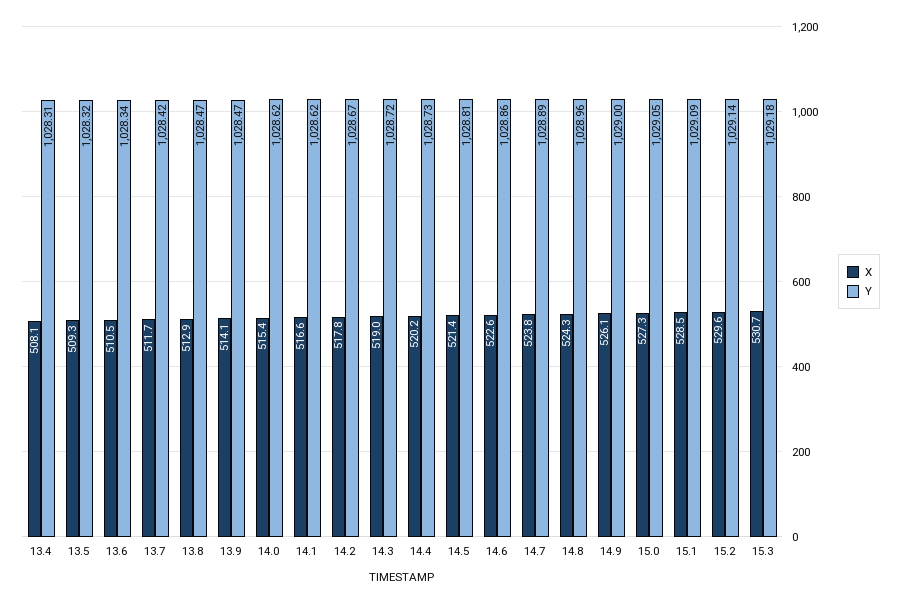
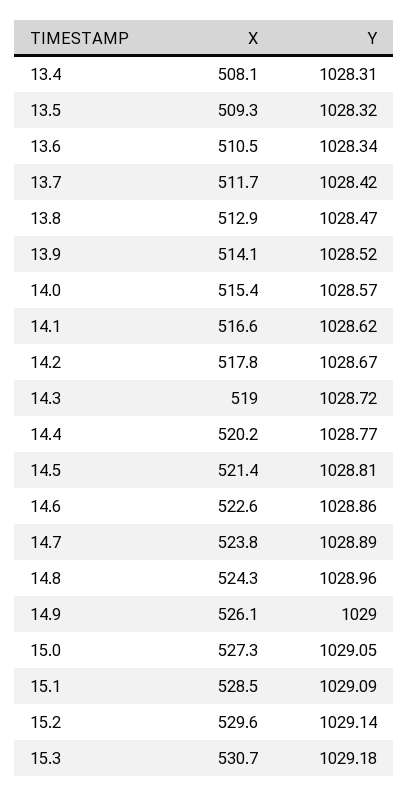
  {
    "X": {
      "13.4": 508.1,
      "13.5": 509.3,
      "13.6": 510.5,
      "13.7": 511.7,
      "13.8": 512.9,
      "13.9": 514.1,
      "14.0": 515.4,
      "14.1": 516.6,
      "14.2": 517.8,
      "14.3": 519,
      "14.4": 520.2,
      "14.5": 521.4,
      "14.6": 522.6,
      "14.7": 523.8,
      "14.8": 524.3,
      "14.9": 526.1,
      "15.0": 527.3,
      "15.1": 528.5,
      "15.2": 529.6,
      "15.3": 530.7
    },
    "Y": {
      "13.4": 1028.31,
      "13.5": 1028.32,
      "13.6": 1028.34,
      "13.7": 1028.42,
      "13.8": 1028.47,
-     "13.9": 1028.47,
+     "13.9": 1028.52,
-     "14.0": 1028.62,
+     "14.0": 1028.57,
      "14.1": 1028.62,
      "14.2": 1028.67,
      "14.3": 1028.72,
-     "14.4": 1028.73,
+     "14.4": 1028.77,
      "14.5": 1028.81,
      "14.6": 1028.86,
      "14.7": 1028.89,
      "14.8": 1028.96,
      "14.9": 1029,
      "15.0": 1029.05,
      "15.1": 1029.09,
      "15.2": 1029.14,
      "15.3": 1029.18
    }
  }

